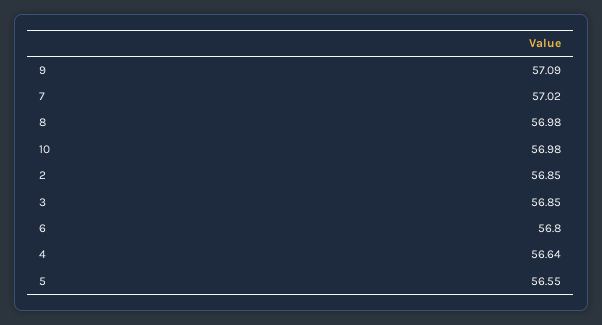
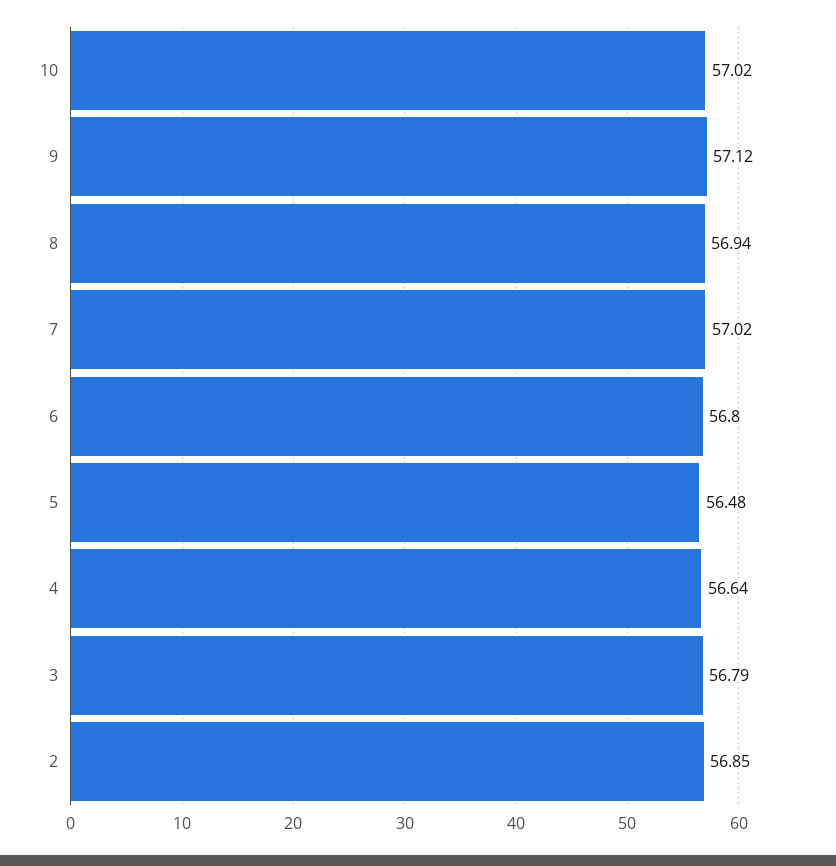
  {
-   "9": 57.09,
+   "9": 57.12,
    "7": 57.02,
-   "8": 56.98,
+   "8": 56.94,
-   "10": 56.98,
+   "10": 57.02,
    "2": 56.85,
-   "3": 56.85,
+   "3": 56.79,
    "6": 56.8,
    "4": 56.64,
-   "5": 56.55
+   "5": 56.48
  }

